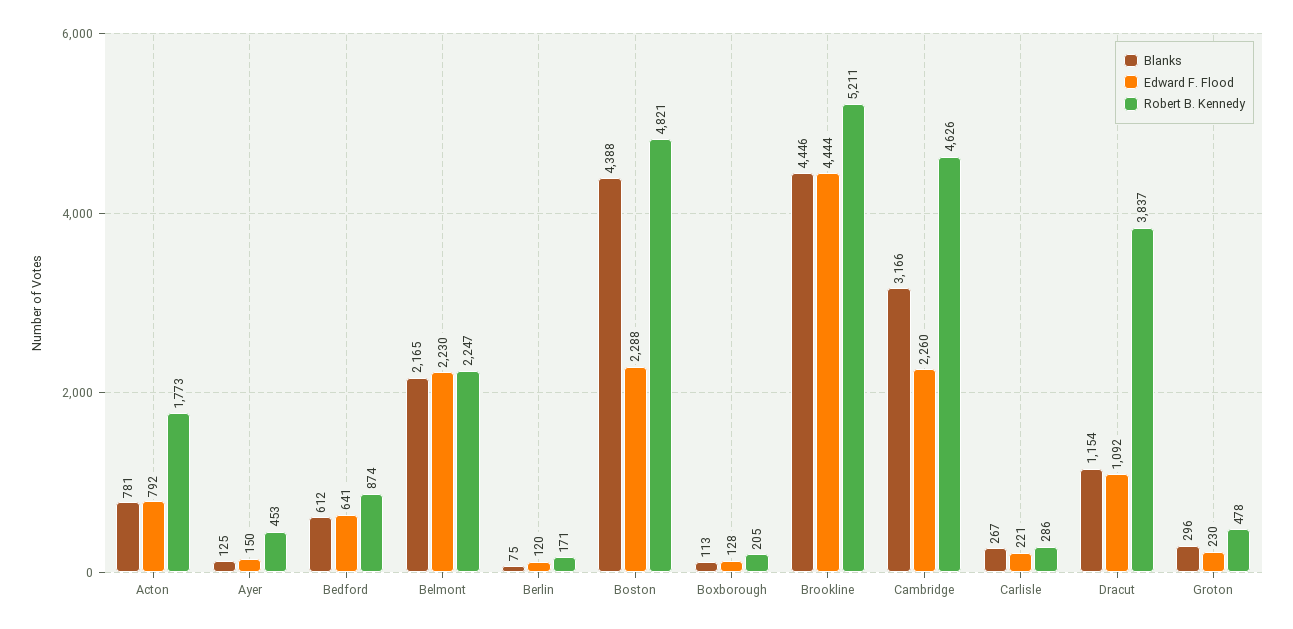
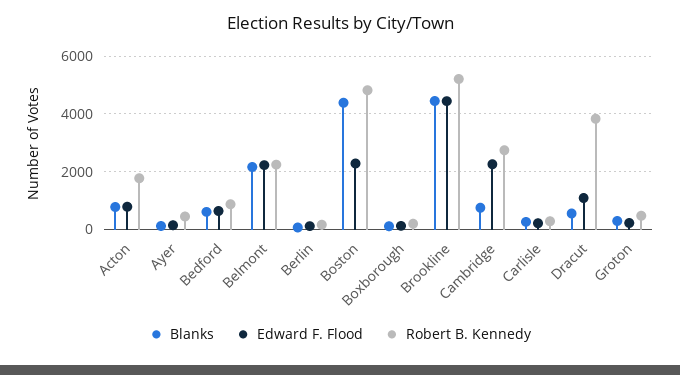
  {
    "Blanks": {
      "Acton": 781,
      "Ayer": 125,
      "Bedford": 612,
      "Belmont": 2165,
      "Berlin": 75,
      "Boston": 4388,
      "Boxborough": 113,
      "Brookline": 4446,
-     "Cambridge": 3166,
+     "Cambridge": 750,
      "Carlisle": 267,
-     "Dracut": 1154,
+     "Dracut": 500,
      "Groton": 296
    },
    "Edward F. Flood": {
      "Acton": 792,
      "Ayer": 150,
      "Bedford": 641,
      "Belmont": 2230,
      "Berlin": 120,
      "Boston": 2288,
      "Boxborough": 128,
      "Brookline": 4444,
      "Cambridge": 2260,
      "Carlisle": 221,
      "Dracut": 1092,
      "Groton": 230
    },
    "Robert B. Kennedy": {
      "Acton": 1773,
      "Ayer": 453,
      "Bedford": 874,
      "Belmont": 2247,
      "Berlin": 171,
      "Boston": 4821,
      "Boxborough": 205,
      "Brookline": 5211,
-     "Cambridge": 4626,
+     "Cambridge": 2750,
      "Carlisle": 286,
      "Dracut": 3837,
      "Groton": 478
    }
  }

